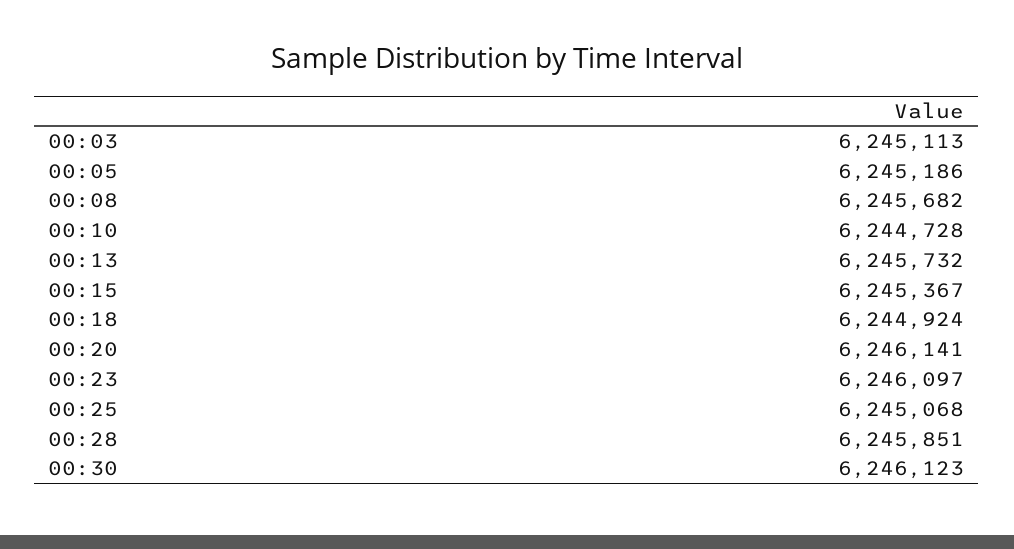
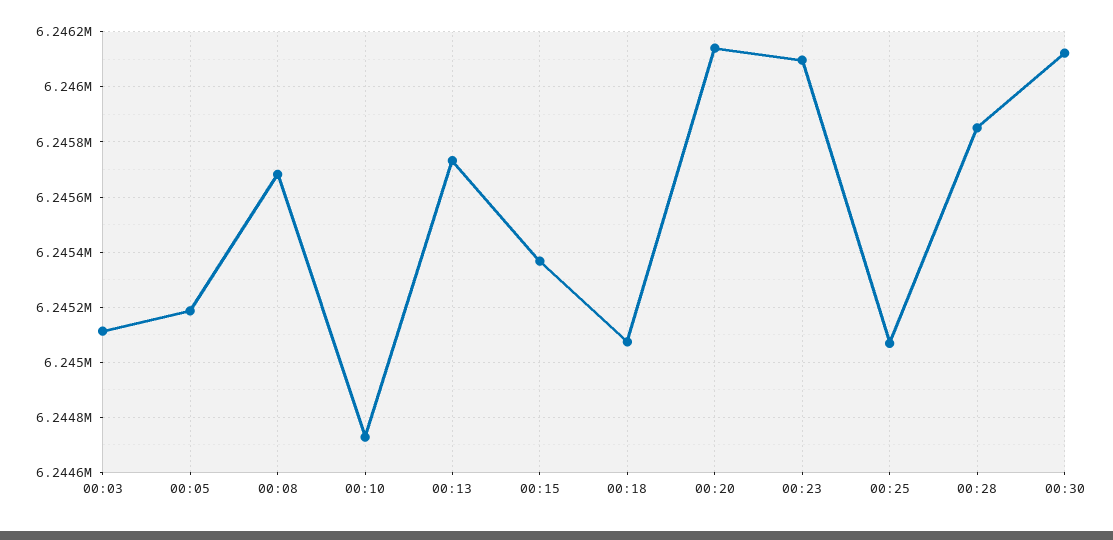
  {
    "00:03": 6245113,
    "00:05": 6245186,
    "00:08": 6245682,
    "00:10": 6244728,
    "00:13": 6245732,
    "00:15": 6245367,
-   "00:18": 6244924,
+   "00:18": 6245075,
    "00:20": 6246141,
    "00:23": 6246097,
    "00:25": 6245068,
    "00:28": 6245851,
    "00:30": 6246123
  }

